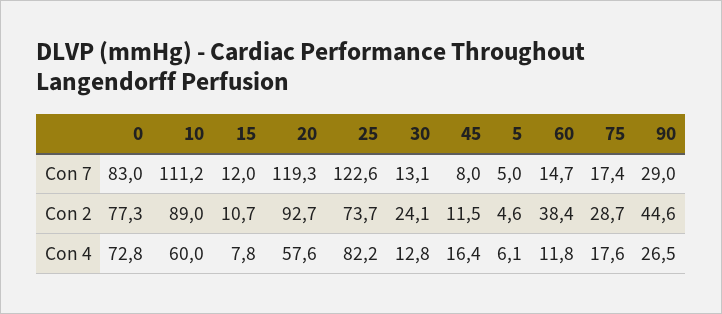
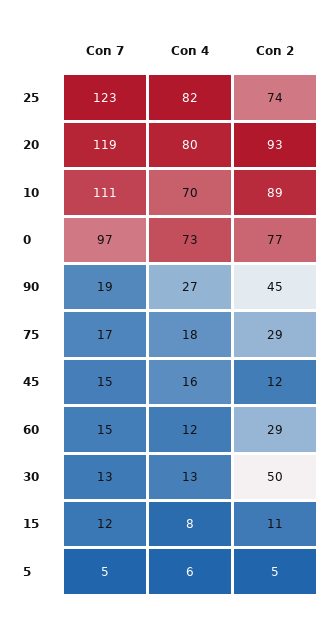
  {
    "0": {
-     "Con 7": 83,
+     "Con 7": 97,
      "Con 2": 77.3,
      "Con 4": 72.8
    },
    "10": {
      "Con 7": 111.2,
      "Con 2": 89,
-     "Con 4": 60
+     "Con 4": 70
    },
    "15": {
      "Con 7": 12,
      "Con 2": 10.7,
      "Con 4": 7.8
    },
    "20": {
      "Con 7": 119.3,
      "Con 2": 92.7,
-     "Con 4": 57.6
+     "Con 4": 80
    },
    "25": {
      "Con 7": 122.6,
      "Con 2": 73.7,
      "Con 4": 82.2
    },
    "30": {
      "Con 7": 13.1,
-     "Con 2": 24.1,
+     "Con 2": 50,
      "Con 4": 12.8
    },
    "45": {
-     "Con 7": 8,
+     "Con 7": 15,
      "Con 2": 11.5,
      "Con 4": 16.4
    },
    "5": {
      "Con 7": 5,
      "Con 2": 4.6,
      "Con 4": 6.1
    },
    "60": {
      "Con 7": 14.7,
-     "Con 2": 38.4,
+     "Con 2": 29,
      "Con 4": 11.8
    },
    "75": {
      "Con 7": 17.4,
      "Con 2": 28.7,
      "Con 4": 17.6
    },
    "90": {
-     "Con 7": 29,
+     "Con 7": 19,
      "Con 2": 44.6,
      "Con 4": 26.5
    }
  }

